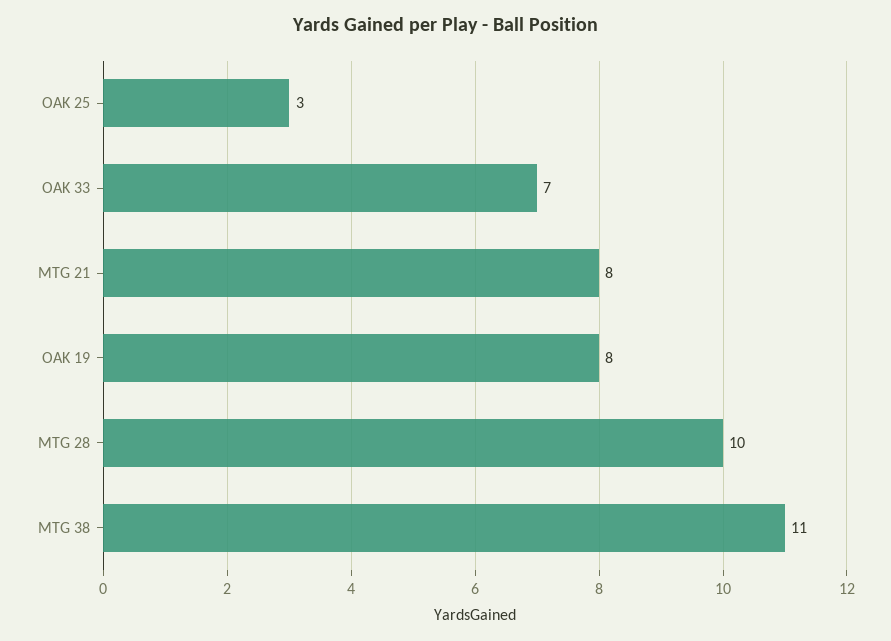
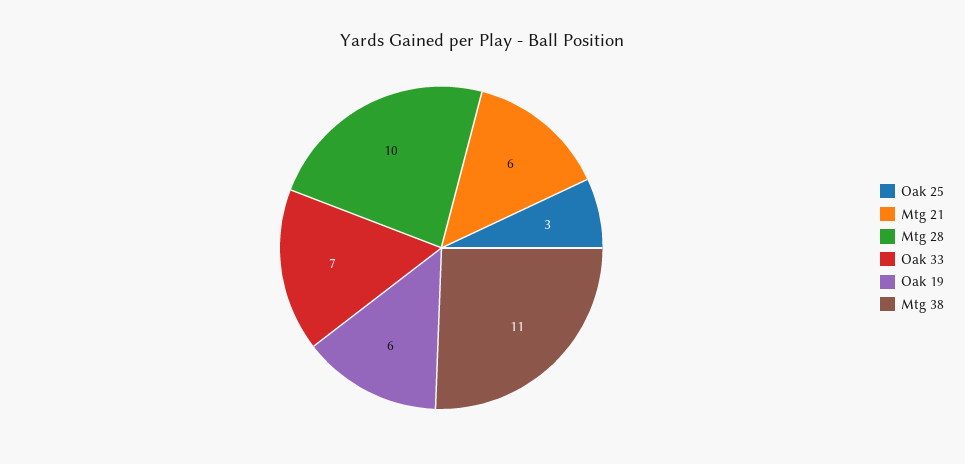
  {
    "OAK 25": 3,
    "OAK 33": 7,
-   "MTG 21": 8,
+   "MTG 21": 6,
-   "OAK 19": 8,
+   "OAK 19": 6,
    "MTG 28": 10,
    "MTG 38": 11
  }

